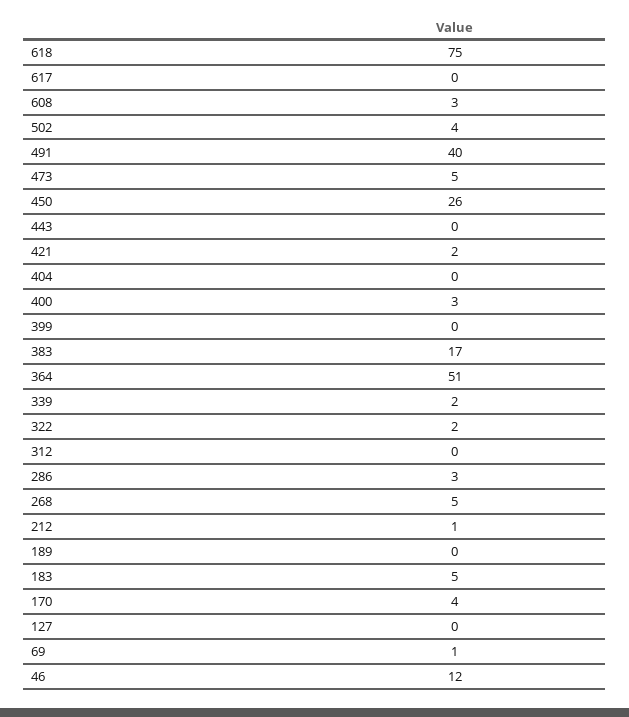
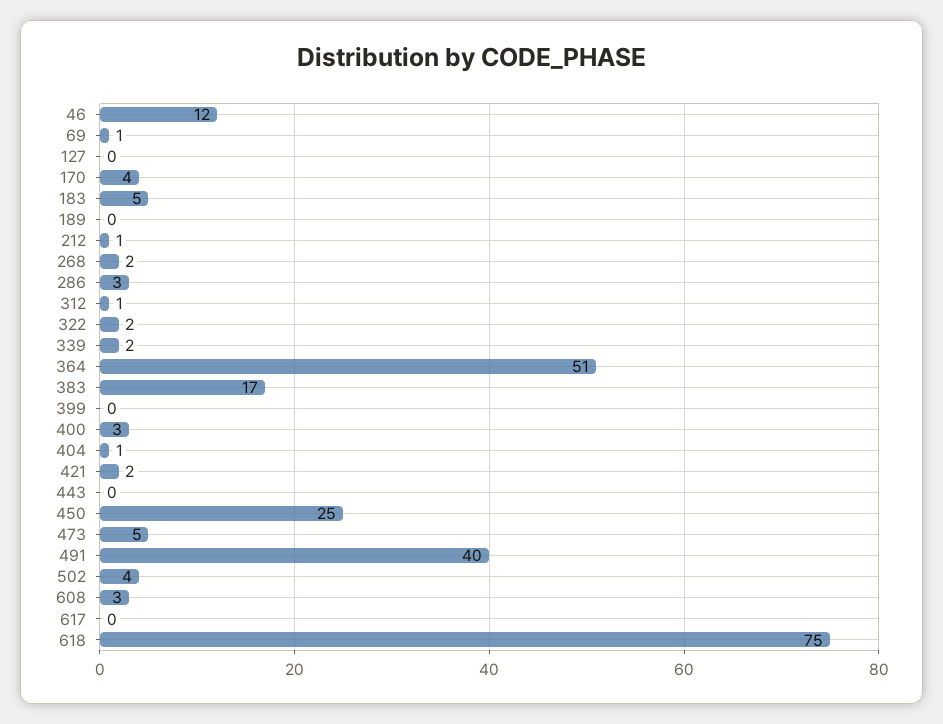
  {
    "618": 75,
    "617": 0,
    "608": 3,
    "502": 4,
    "491": 40,
    "473": 5,
-   "450": 26,
+   "450": 25,
    "443": 0,
    "421": 2,
-   "404": 0,
+   "404": 1,
    "400": 3,
    "399": 0,
    "383": 17,
    "364": 51,
    "339": 2,
    "322": 2,
-   "312": 0,
+   "312": 1,
    "286": 3,
-   "268": 5,
+   "268": 2,
    "212": 1,
    "189": 0,
    "183": 5,
    "170": 4,
    "127": 0,
    "69": 1,
    "46": 12
  }

